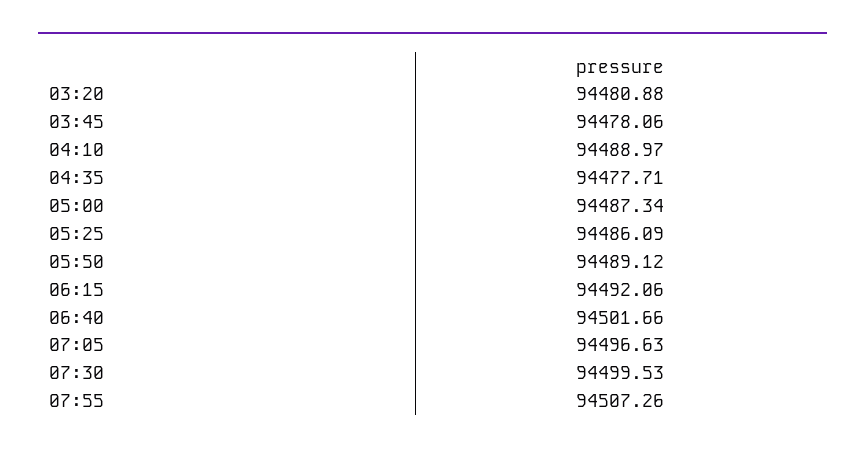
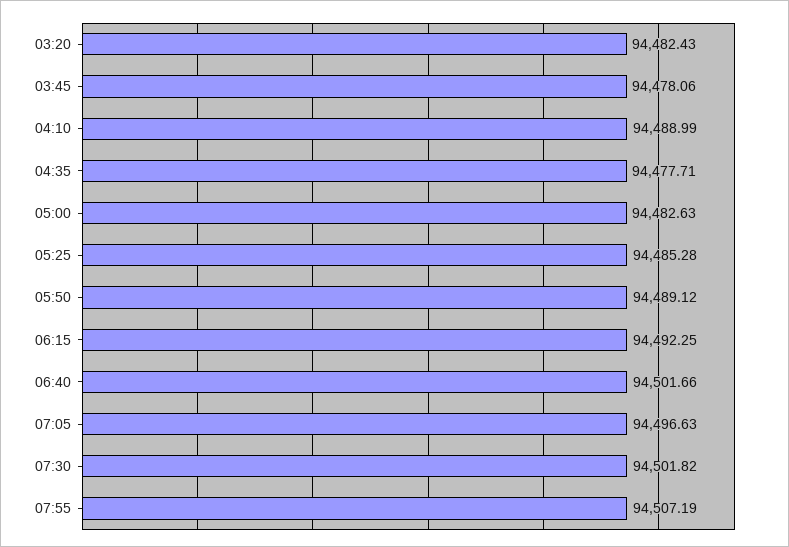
  {
-   "03:20": 94480.88,
+   "03:20": 94482.43,
    "03:45": 94478.06,
-   "04:10": 94488.97,
+   "04:10": 94488.99,
    "04:35": 94477.71,
-   "05:00": 94487.34,
+   "05:00": 94482.63,
-   "05:25": 94486.09,
+   "05:25": 94485.28,
    "05:50": 94489.12,
-   "06:15": 94492.06,
+   "06:15": 94492.25,
    "06:40": 94501.66,
    "07:05": 94496.63,
-   "07:30": 94499.53,
+   "07:30": 94501.82,
-   "07:55": 94507.26
+   "07:55": 94507.19
  }

